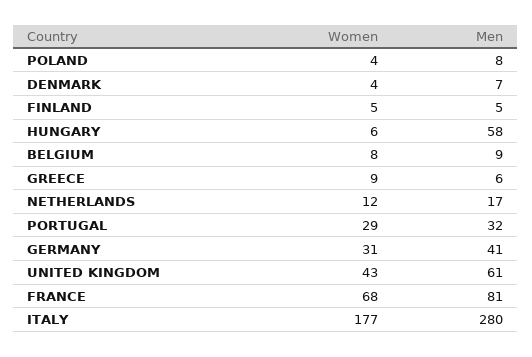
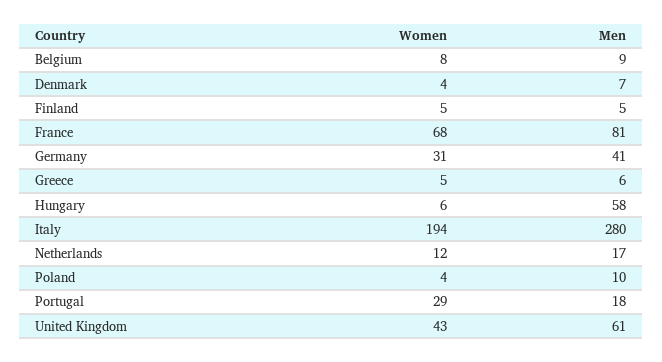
  {
    "Women": {
      "POLAND": 4,
      "DENMARK": 4,
      "FINLAND": 5,
      "HUNGARY": 6,
      "BELGIUM": 8,
-     "GREECE": 9,
+     "GREECE": 5,
      "NETHERLANDS": 12,
      "PORTUGAL": 29,
      "GERMANY": 31,
      "UNITED KINGDOM": 43,
      "FRANCE": 68,
-     "ITALY": 177
+     "ITALY": 194
    },
    "Men": {
-     "POLAND": 8,
+     "POLAND": 10,
      "DENMARK": 7,
      "FINLAND": 5,
      "HUNGARY": 58,
      "BELGIUM": 9,
      "GREECE": 6,
      "NETHERLANDS": 17,
-     "PORTUGAL": 32,
+     "PORTUGAL": 18,
      "GERMANY": 41,
      "UNITED KINGDOM": 61,
      "FRANCE": 81,
      "ITALY": 280
    }
  }

